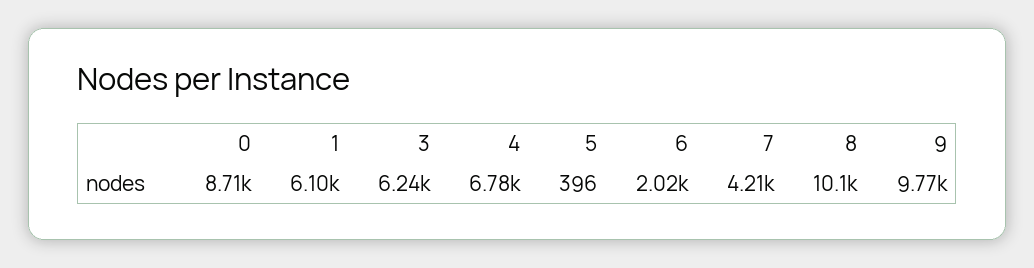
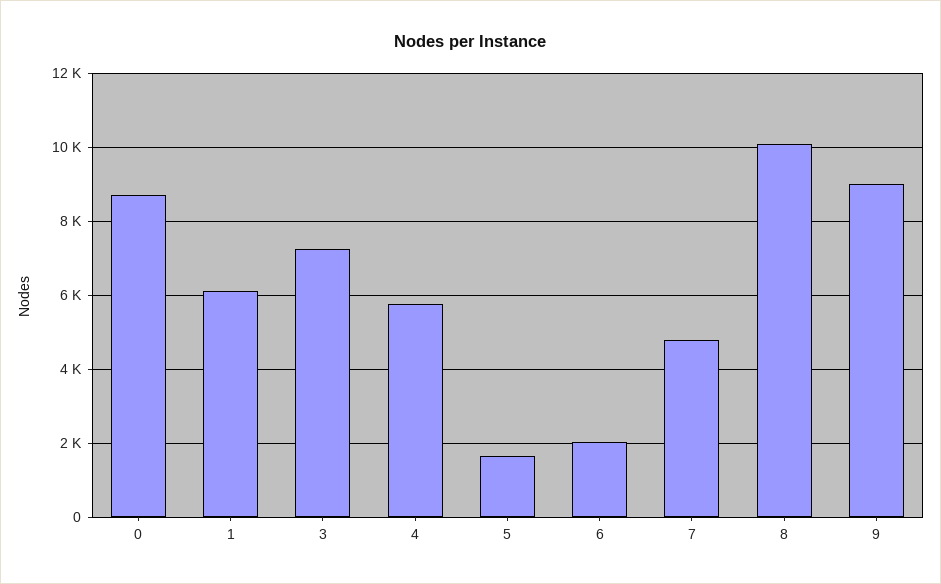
  {
    "0": 8710,
    "1": 6100,
-   "3": 6240,
+   "3": 7200,
-   "4": 6780,
+   "4": 5800,
-   "5": 396,
+   "5": 1600,
    "6": 2020,
-   "7": 4210,
+   "7": 4800,
    "8": 10100,
-   "9": 9770
+   "9": 9000
  }

